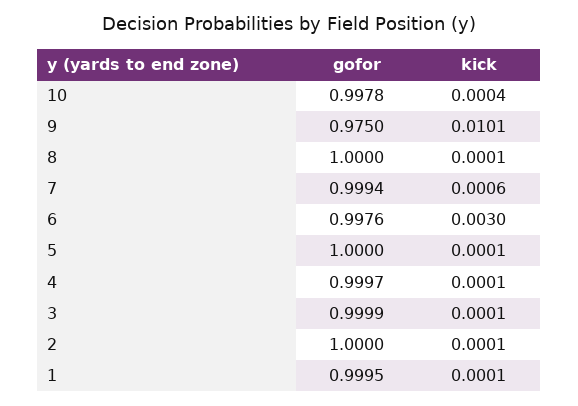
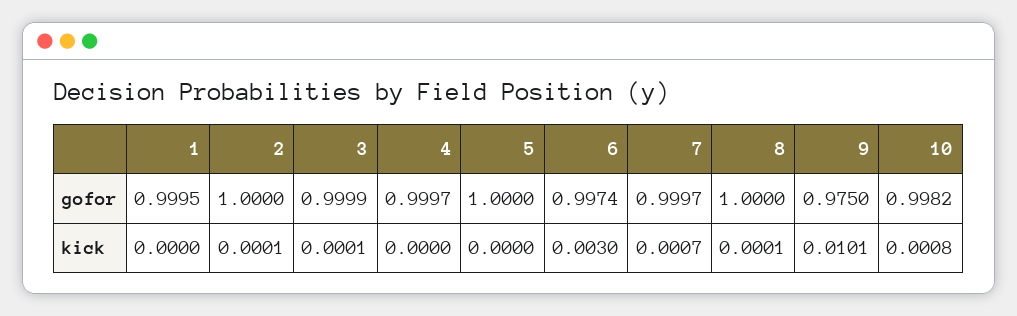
  {
    "gofor": {
-     "10": 0.9978,
+     "10": 0.9982,
      "9": 0.975,
      "8": 1,
-     "7": 0.9994,
+     "7": 0.9997,
-     "6": 0.9976,
+     "6": 0.9974,
      "5": 1,
      "4": 0.9997,
      "3": 0.9999,
      "2": 1,
      "1": 0.9995
    },
    "kick": {
-     "10": 0.0004,
+     "10": 0.0008,
      "9": 0.0101,
      "8": 0.0001,
-     "7": 0.0006,
+     "7": 0.0007,
      "6": 0.003,
-     "5": 0.0001,
+     "5": 0,
-     "4": 0.0001,
+     "4": 0,
      "3": 0.0001,
      "2": 0.0001,
-     "1": 0.0001
+     "1": 0
    }
  }

